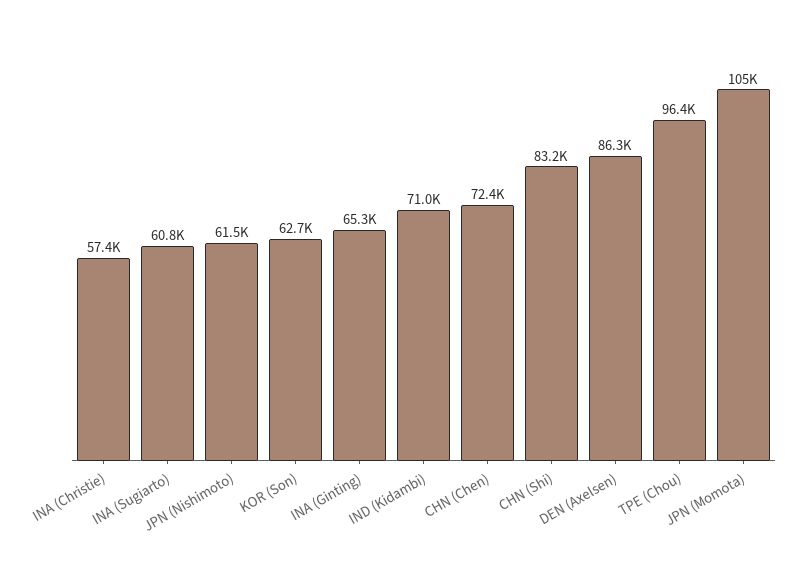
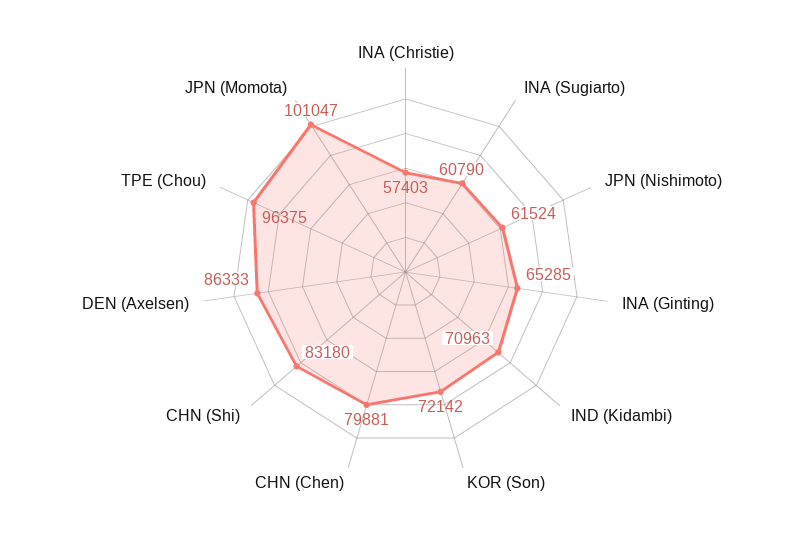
  {
    "INA (Christie)": 57403,
    "INA (Sugiarto)": 60790,
    "JPN (Nishimoto)": 61524,
-   "KOR (Son)": 62700,
+   "KOR (Son)": 72142,
    "INA (Ginting)": 65285,
    "IND (Kidambi)": 70963,
-   "CHN (Chen)": 72400,
+   "CHN (Chen)": 79881,
    "CHN (Shi)": 83180,
    "DEN (Axelsen)": 86333,
    "TPE (Chou)": 96375,
-   "JPN (Momota)": 105000
+   "JPN (Momota)": 101047
  }

